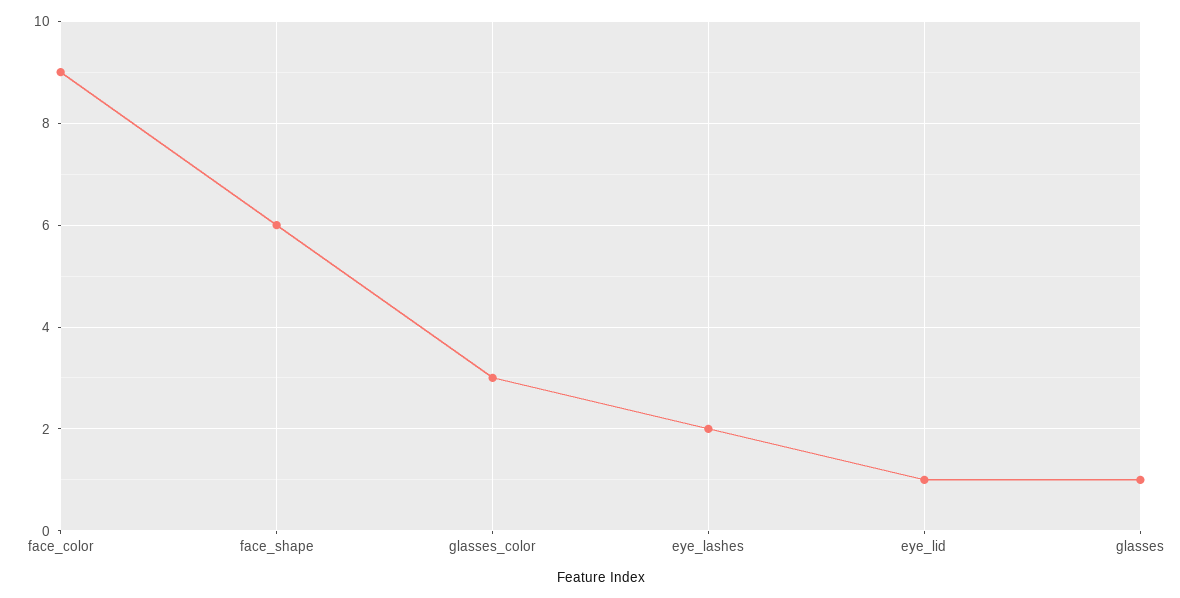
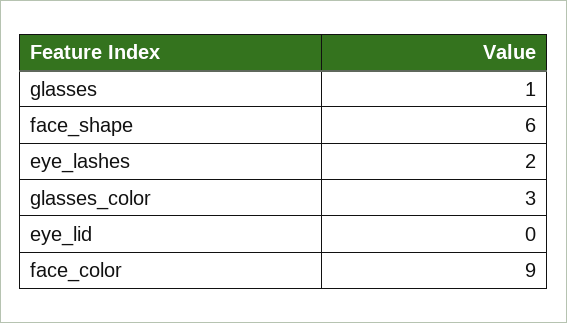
  {
    "face_color": 9,
    "face_shape": 6,
    "glasses_color": 3,
    "eye_lashes": 2,
-   "eye_lid": 1,
+   "eye_lid": 0,
    "glasses": 1
  }

